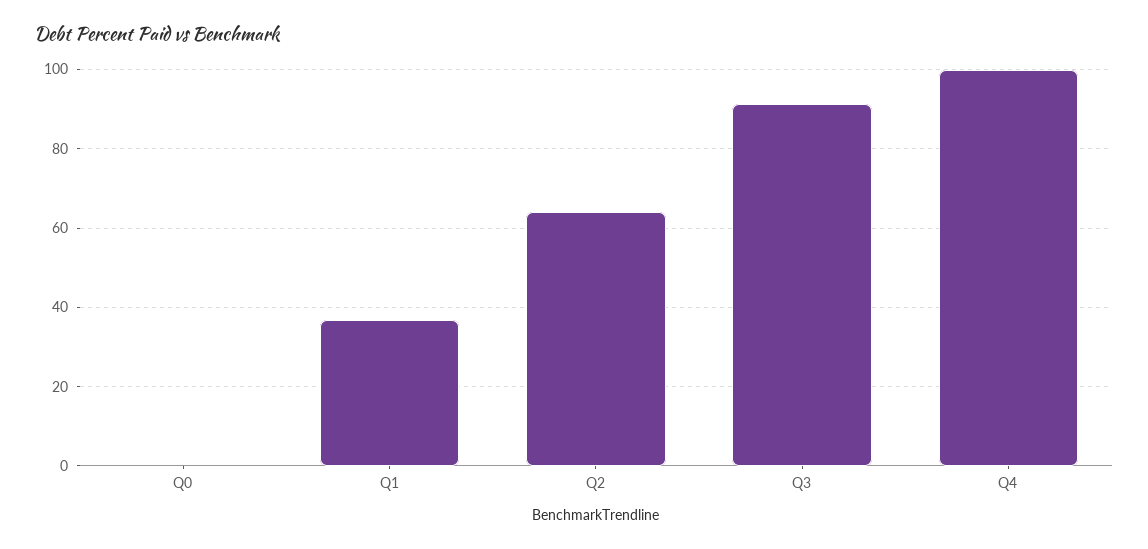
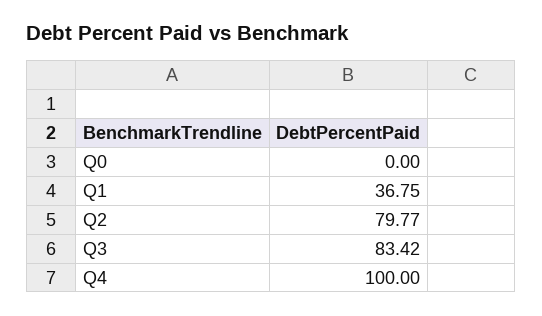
  {
    "Q0": 0,
    "Q1": 36.75,
-   "Q2": 64,
+   "Q2": 79.77,
-   "Q3": 92,
+   "Q3": 83.42,
    "Q4": 100
  }

